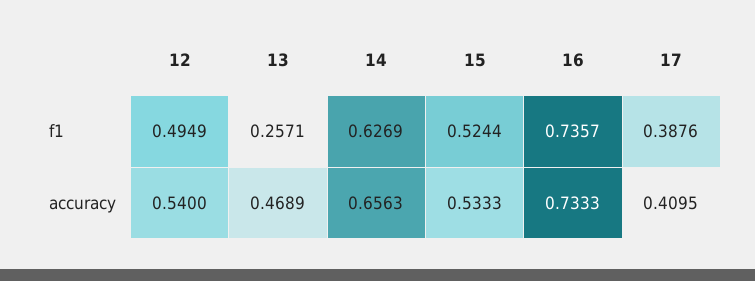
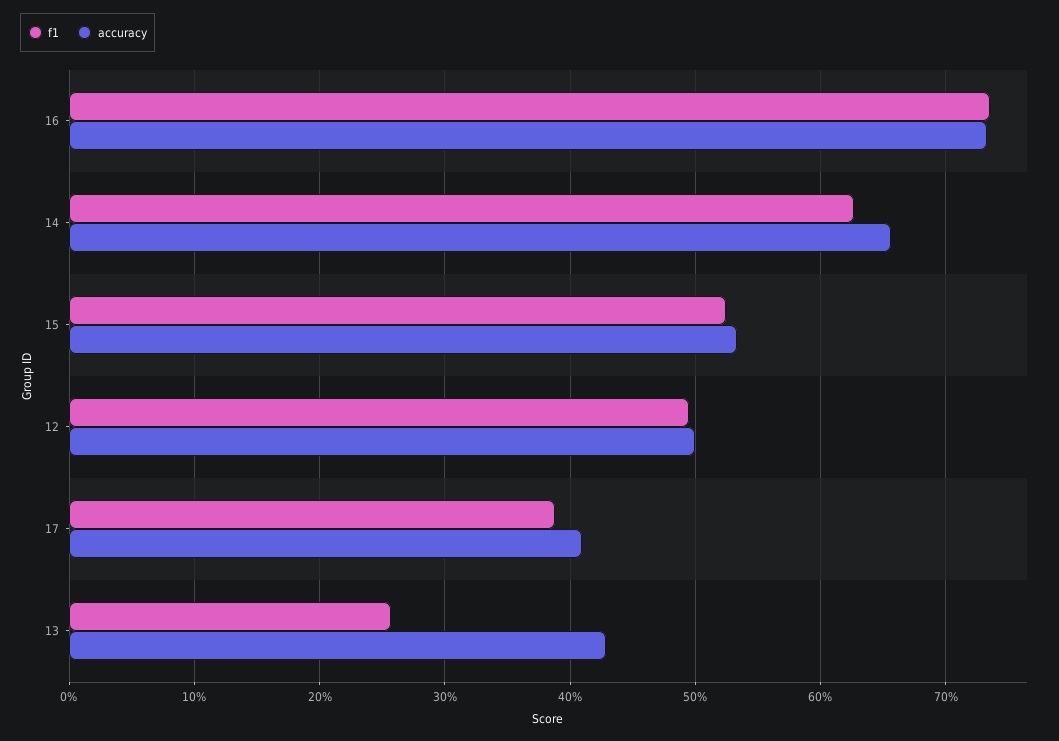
  {
    "f1": {
      "12": 0.4949,
      "13": 0.2571,
      "14": 0.6269,
      "15": 0.5244,
      "16": 0.7357,
      "17": 0.3876
    },
    "accuracy": {
-     "12": 0.54,
+     "12": 0.5,
-     "13": 0.4689,
+     "13": 0.43,
      "14": 0.6563,
      "15": 0.5333,
      "16": 0.7333,
      "17": 0.4095
    }
  }

